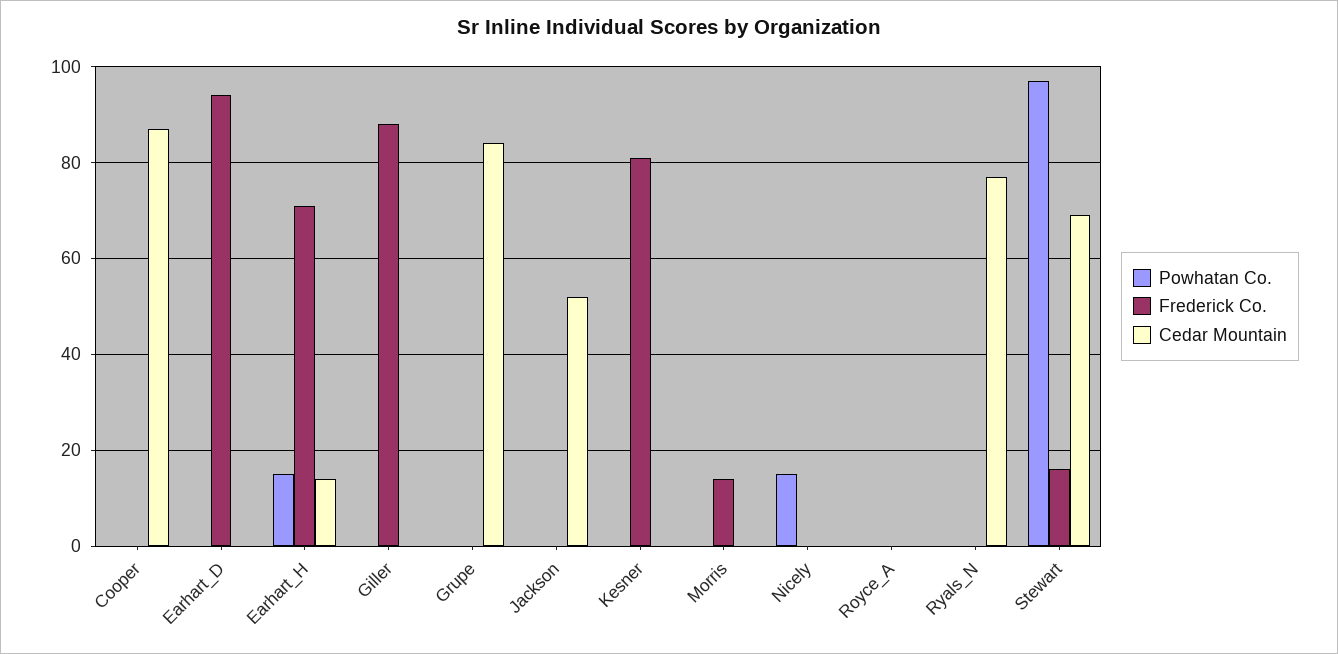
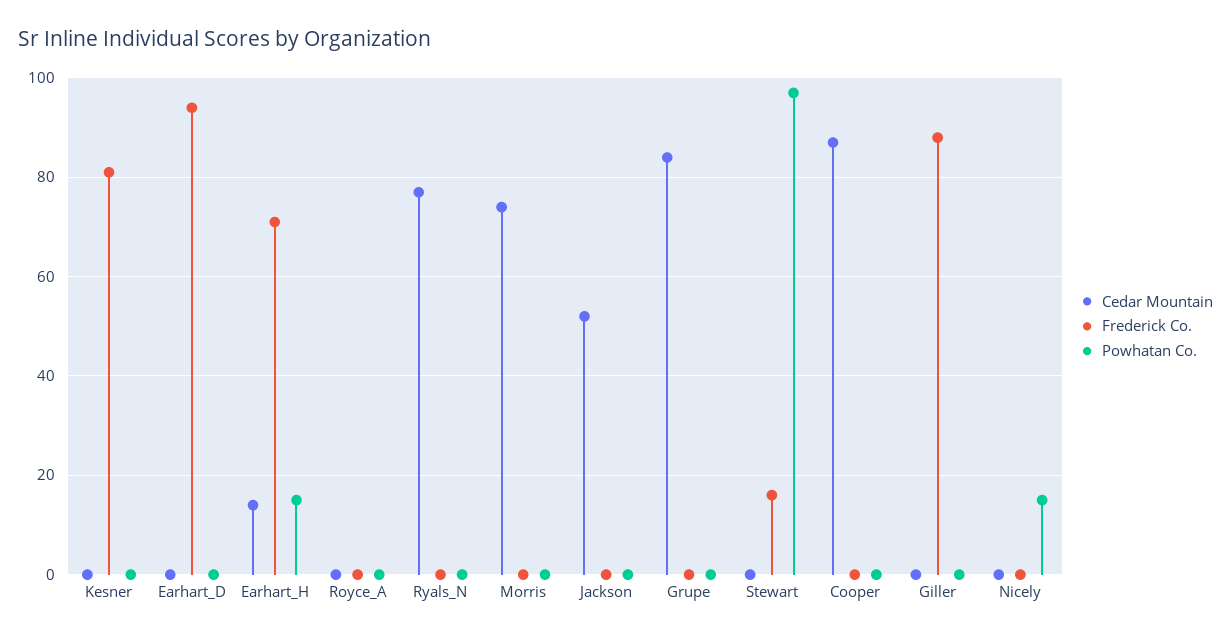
  {
    "Powhatan Co.": {
      "Cooper": 0,
      "Earhart_D": 0,
      "Earhart_H": 15,
      "Giller": 0,
      "Grupe": 0,
      "Jackson": 0,
      "Kesner": 0,
      "Morris": 0,
      "Nicely": 15,
      "Royce_A": 0,
      "Ryals_N": 0,
      "Stewart": 95
    },
    "Frederick Co.": {
      "Cooper": 0,
      "Earhart_D": 95,
      "Earhart_H": 70,
      "Giller": 90,
      "Grupe": 0,
      "Jackson": 0,
      "Kesner": 80,
-     "Morris": 15,
+     "Morris": 0,
      "Nicely": 0,
      "Royce_A": 0,
      "Ryals_N": 0,
      "Stewart": 15
    },
    "Cedar Mountain": {
      "Cooper": 85,
      "Earhart_D": 0,
      "Earhart_H": 15,
      "Giller": 0,
      "Grupe": 85,
      "Jackson": 50,
      "Kesner": 0,
-     "Morris": 0,
+     "Morris": 75,
      "Nicely": 0,
      "Royce_A": 0,
      "Ryals_N": 75,
-     "Stewart": 70
+     "Stewart": 0
    }
  }

